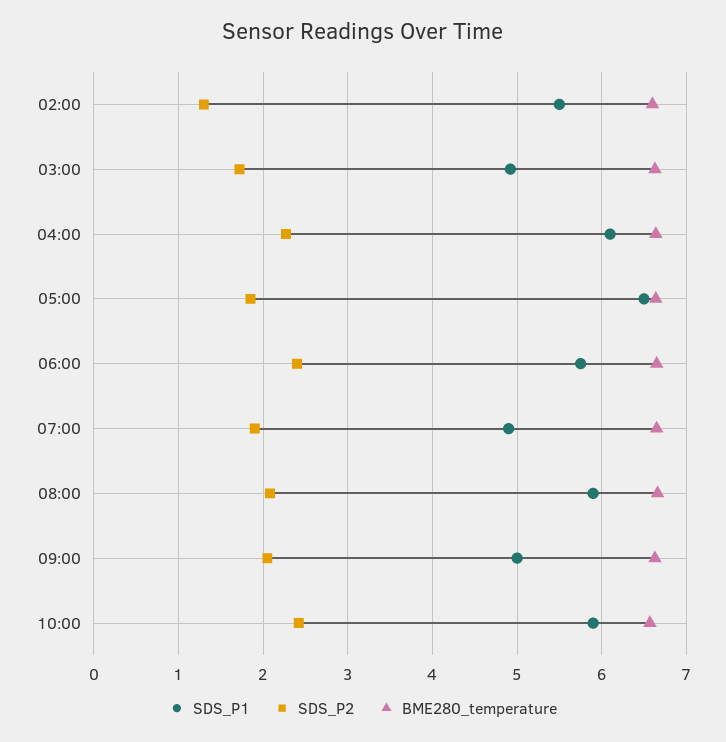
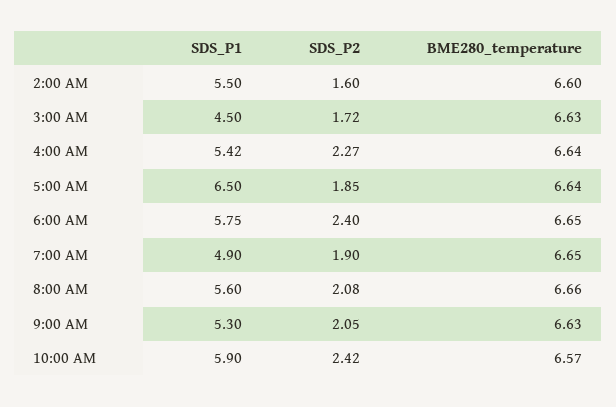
  {
    "SDS_P1": {
      "02:00": 5.5,
-     "03:00": 4.9,
+     "03:00": 4.5,
-     "04:00": 6.1,
+     "04:00": 5.42,
      "05:00": 6.5,
      "06:00": 5.75,
      "07:00": 4.9,
-     "08:00": 5.9,
+     "08:00": 5.6,
-     "09:00": 5,
+     "09:00": 5.3,
      "10:00": 5.9
    },
    "SDS_P2": {
-     "02:00": 1.3,
+     "02:00": 1.6,
      "03:00": 1.72,
      "04:00": 2.27,
      "05:00": 1.85,
      "06:00": 2.4,
      "07:00": 1.9,
      "08:00": 2.08,
      "09:00": 2.05,
      "10:00": 2.42
    },
    "BME280_temperature": {
      "02:00": 6.6,
      "03:00": 6.63,
      "04:00": 6.64,
      "05:00": 6.64,
      "06:00": 6.65,
      "07:00": 6.65,
      "08:00": 6.66,
      "09:00": 6.63,
      "10:00": 6.57
    }
  }

